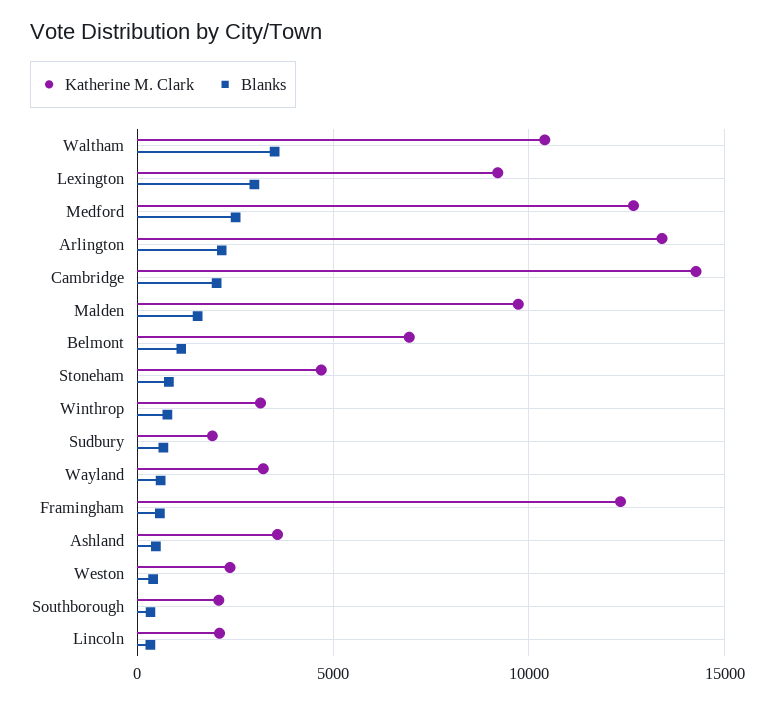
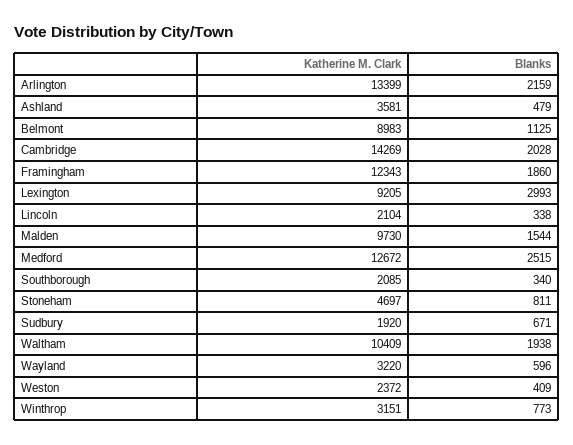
  {
    "Katherine M. Clark": {
      "Waltham": 10409,
      "Lexington": 9205,
      "Medford": 12672,
      "Arlington": 13399,
      "Cambridge": 14269,
      "Malden": 9730,
-     "Belmont": 7000,
+     "Belmont": 8983,
      "Stoneham": 4697,
      "Winthrop": 3151,
      "Sudbury": 1920,
      "Wayland": 3220,
      "Framingham": 12343,
      "Ashland": 3581,
      "Weston": 2372,
      "Southborough": 2085,
      "Lincoln": 2104
    },
    "Blanks": {
-     "Waltham": 3500,
+     "Waltham": 1938,
      "Lexington": 2993,
      "Medford": 2515,
      "Arlington": 2159,
      "Cambridge": 2028,
      "Malden": 1544,
      "Belmont": 1125,
      "Stoneham": 811,
      "Winthrop": 773,
      "Sudbury": 671,
      "Wayland": 596,
-     "Framingham": 500,
+     "Framingham": 1860,
      "Ashland": 479,
      "Weston": 409,
      "Southborough": 340,
      "Lincoln": 338
    }
  }

